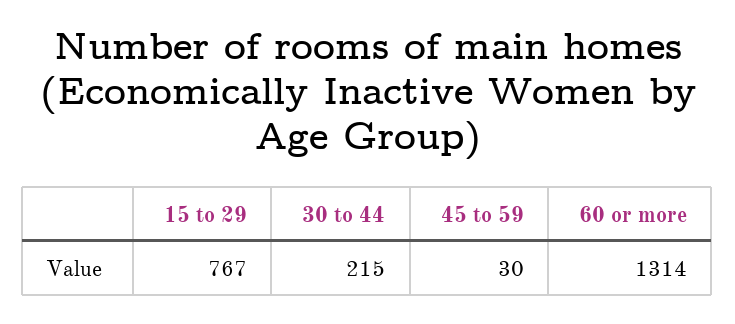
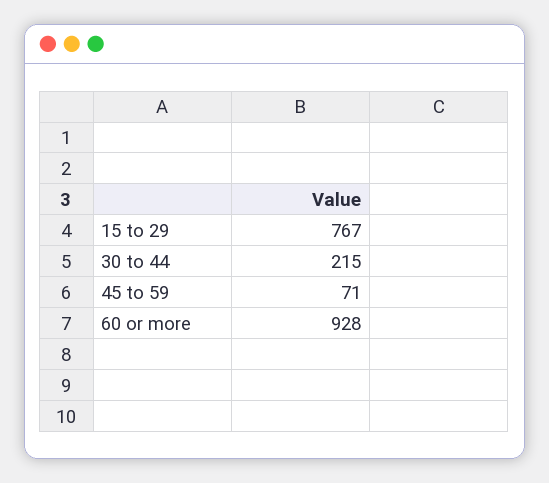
  {
    "15 to 29": 767,
    "30 to 44": 215,
-   "45 to 59": 30,
+   "45 to 59": 71,
-   "60 or more": 1314
+   "60 or more": 928
  }

